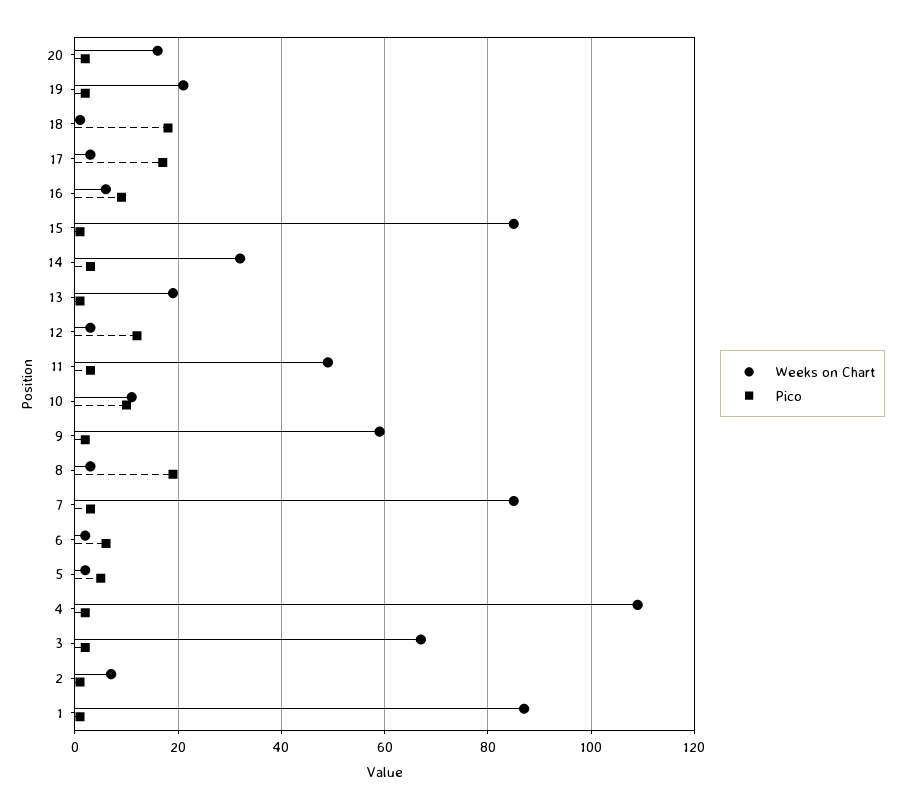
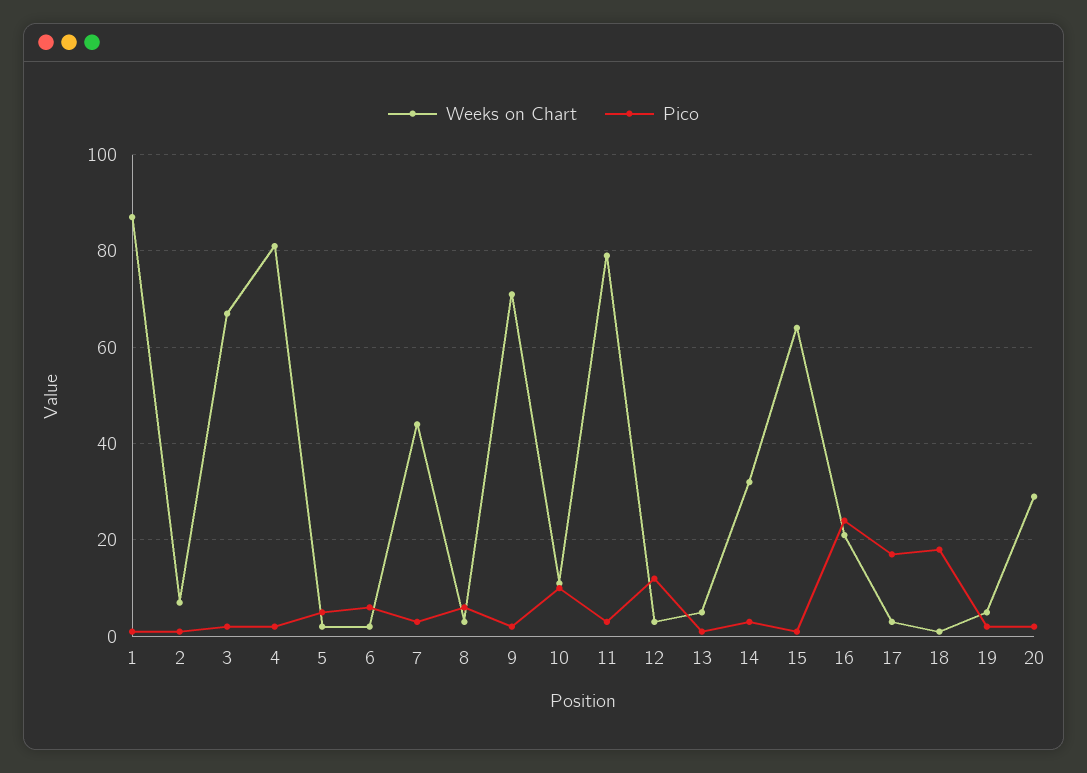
  {
    "Weeks on Chart": {
-     "20": 15,
+     "20": 30,
-     "19": 20,
+     "19": 5,
      "18": 0,
      "17": 5,
-     "16": 5,
+     "16": 20,
-     "15": 85,
+     "15": 65,
      "14": 30,
-     "13": 20,
+     "13": 5,
      "12": 5,
-     "11": 50,
+     "11": 80,
      "10": 10,
-     "9": 60,
+     "9": 70,
      "8": 5,
-     "7": 85,
+     "7": 45,
      "6": 0,
      "5": 0,
-     "4": 110,
+     "4": 80,
      "3": 65,
      "2": 5,
      "1": 85
    },
    "Pico": {
      "20": 0,
      "19": 0,
      "18": 20,
      "17": 15,
-     "16": 10,
+     "16": 25,
      "15": 0,
      "14": 5,
      "13": 0,
      "12": 10,
      "11": 5,
      "10": 10,
      "9": 0,
-     "8": 20,
+     "8": 5,
      "7": 5,
      "6": 5,
      "5": 5,
      "4": 0,
      "3": 0,
      "2": 0,
      "1": 0
    }
  }

